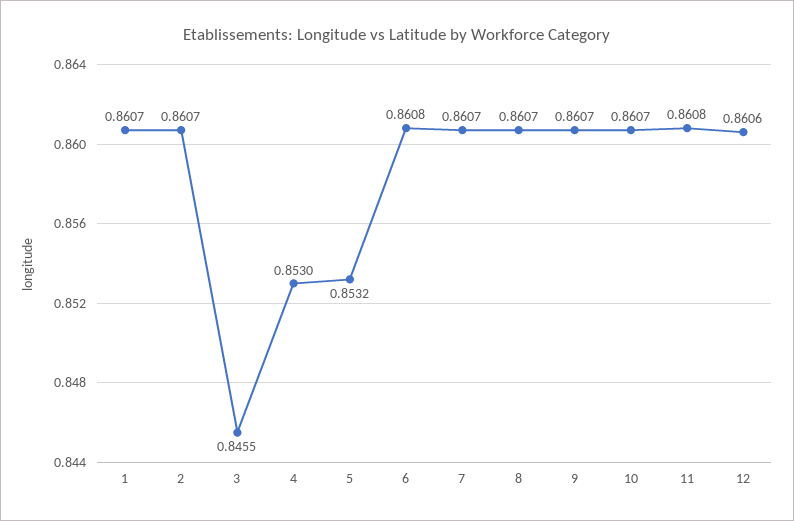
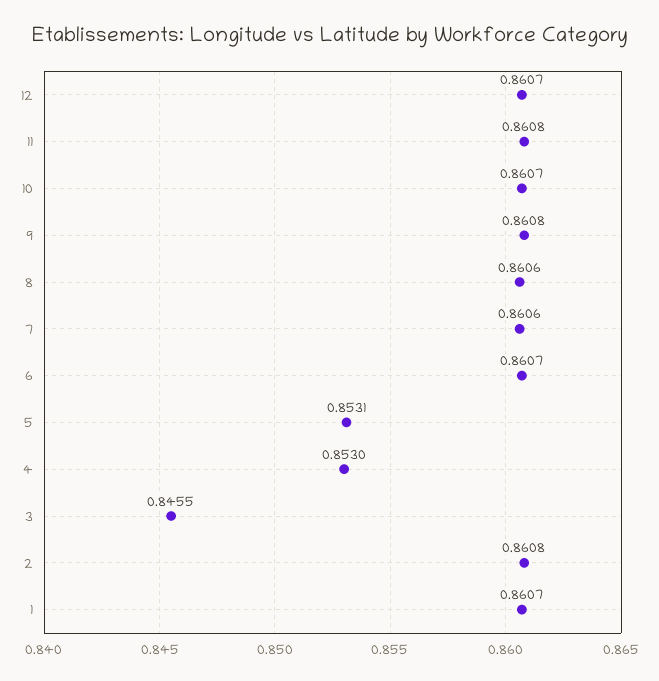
  {
    "1": 0.8607,
-   "2": 0.8607,
+   "2": 0.8608,
    "3": 0.8455,
    "4": 0.853,
-   "5": 0.8532,
+   "5": 0.8531,
-   "6": 0.8608,
+   "6": 0.8607,
-   "7": 0.8607,
+   "7": 0.8606,
-   "8": 0.8607,
+   "8": 0.8606,
-   "9": 0.8607,
+   "9": 0.8608,
    "10": 0.8607,
    "11": 0.8608,
-   "12": 0.8606
+   "12": 0.8607
  }

